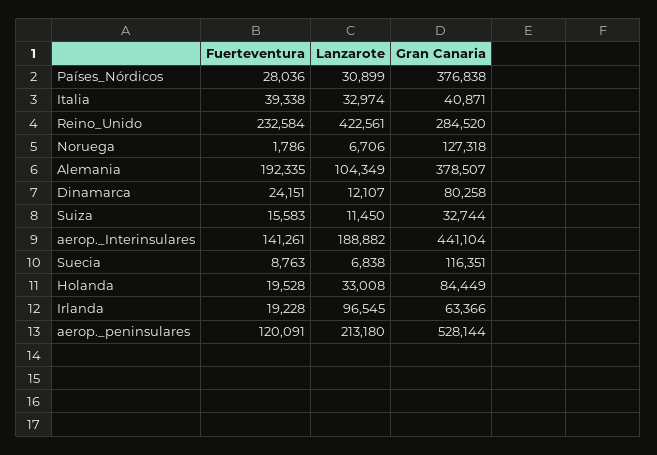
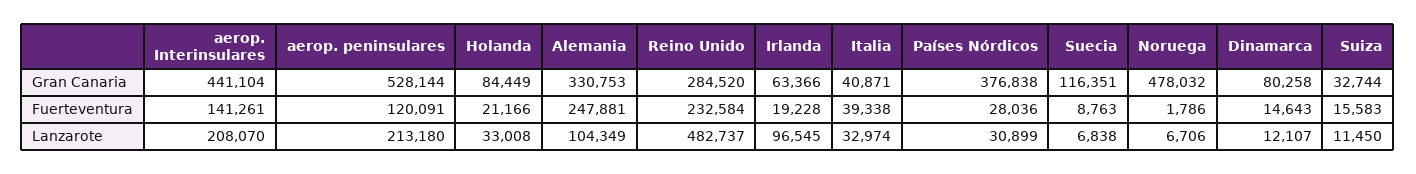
  {
    "Fuerteventura": {
      "Países_Nórdicos": 28036,
      "Italia": 39338,
      "Reino_Unido": 232584,
      "Noruega": 1786,
-     "Alemania": 192335,
+     "Alemania": 247881,
-     "Dinamarca": 24151,
+     "Dinamarca": 14643,
      "Suiza": 15583,
      "aerop._Interinsulares": 141261,
      "Suecia": 8763,
-     "Holanda": 19528,
+     "Holanda": 21166,
      "Irlanda": 19228,
      "aerop._peninsulares": 120091
    },
    "Lanzarote": {
      "Países_Nórdicos": 30899,
      "Italia": 32974,
-     "Reino_Unido": 422561,
+     "Reino_Unido": 482737,
      "Noruega": 6706,
      "Alemania": 104349,
      "Dinamarca": 12107,
      "Suiza": 11450,
-     "aerop._Interinsulares": 188882,
+     "aerop._Interinsulares": 208070,
      "Suecia": 6838,
      "Holanda": 33008,
      "Irlanda": 96545,
      "aerop._peninsulares": 213180
    },
    "Gran Canaria": {
      "Países_Nórdicos": 376838,
      "Italia": 40871,
      "Reino_Unido": 284520,
-     "Noruega": 127318,
+     "Noruega": 478032,
-     "Alemania": 378507,
+     "Alemania": 330753,
      "Dinamarca": 80258,
      "Suiza": 32744,
      "aerop._Interinsulares": 441104,
      "Suecia": 116351,
      "Holanda": 84449,
      "Irlanda": 63366,
      "aerop._peninsulares": 528144
    }
  }

